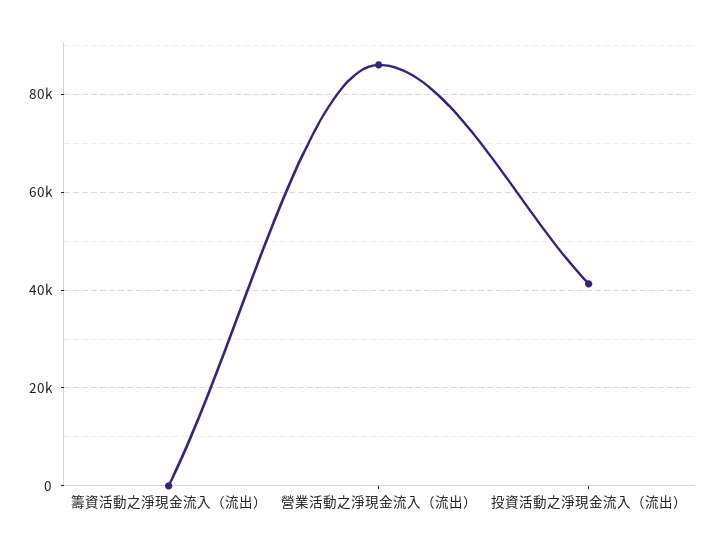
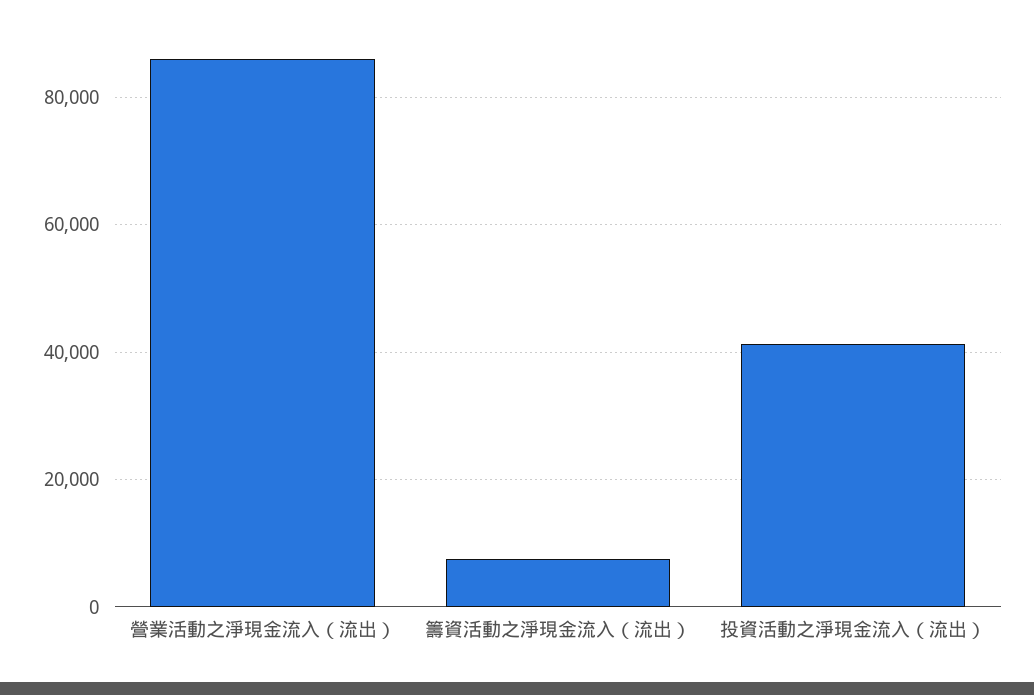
  {
-   "籌資活動之淨現金流入（流出）": 0,
+   "籌資活動之淨現金流入（流出）": 8000,
    "營業活動之淨現金流入（流出）": 86000,
    "投資活動之淨現金流入（流出）": 42000
  }

